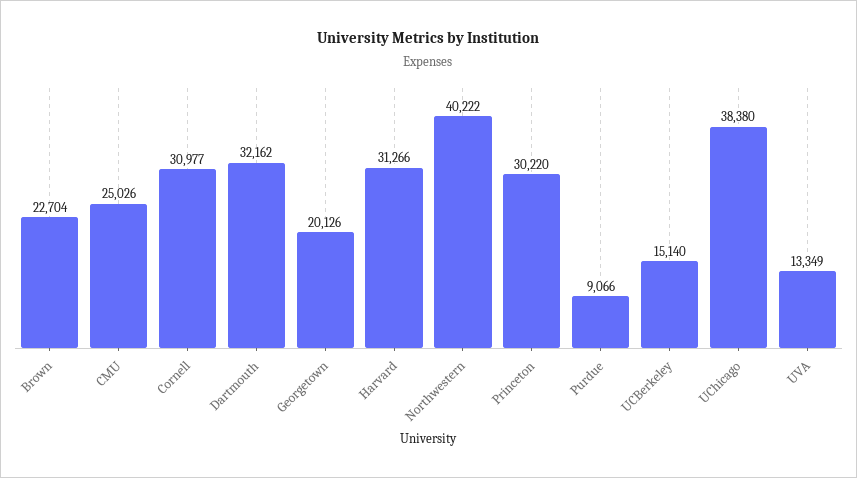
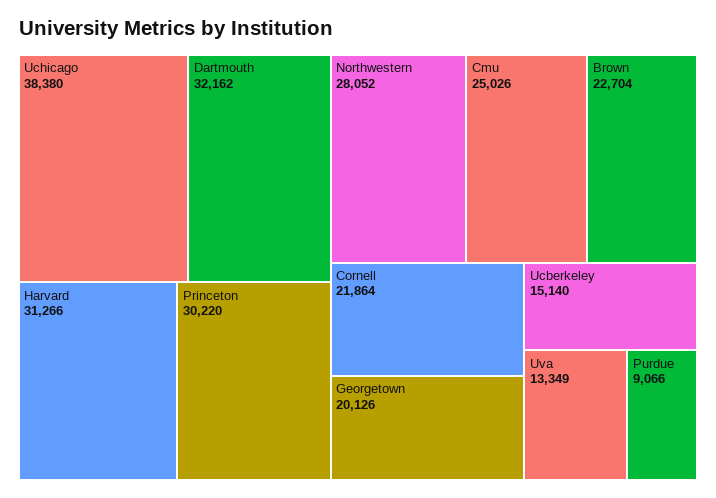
  {
    "Brown": 22704,
    "CMU": 25026,
-   "Cornell": 30977,
+   "Cornell": 21864,
    "Dartmouth": 32162,
    "Georgetown": 20126,
    "Harvard": 31266,
-   "Northwestern": 40222,
+   "Northwestern": 28052,
    "Princeton": 30220,
    "Purdue": 9066,
    "UCBerkeley": 15140,
    "UChicago": 38380,
    "UVA": 13349
  }

